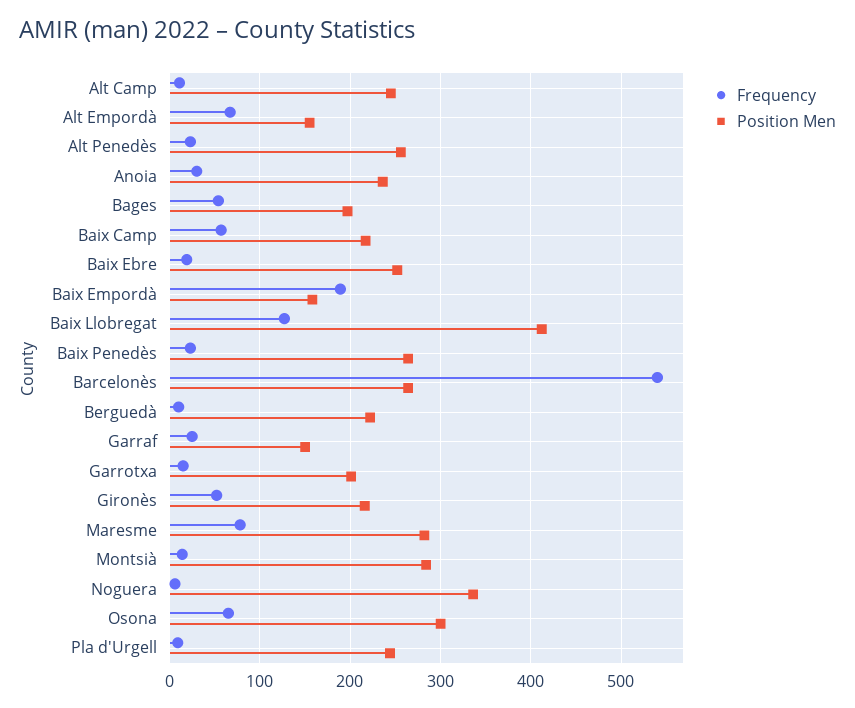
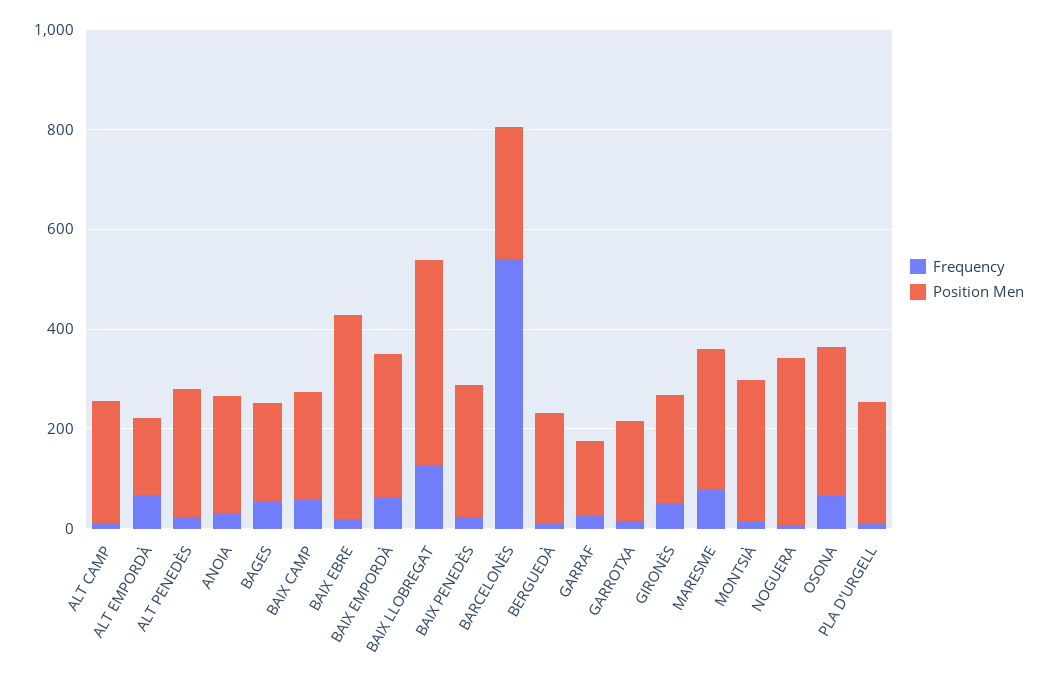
  {
    "Frequency": {
      "Alt Camp": 10,
      "Alt Empordà": 70,
      "Alt Penedès": 20,
      "Anoia": 30,
      "Bages": 50,
      "Baix Camp": 60,
      "Baix Ebre": 20,
-     "Baix Empordà": 190,
+     "Baix Empordà": 50,
      "Baix Llobregat": 130,
      "Baix Penedès": 20,
      "Barcelonès": 540,
      "Berguedà": 10,
      "Garraf": 30,
      "Garrotxa": 20,
      "Gironès": 50,
      "Maresme": 80,
      "Montsià": 10,
      "Noguera": 10,
      "Osona": 70,
      "Pla d'Urgell": 10
    },
    "Position Men": {
      "Alt Camp": 250,
      "Alt Empordà": 160,
      "Alt Penedès": 260,
      "Anoia": 240,
      "Bages": 200,
      "Baix Camp": 220,
-     "Baix Ebre": 250,
+     "Baix Ebre": 400,
-     "Baix Empordà": 160,
+     "Baix Empordà": 300,
      "Baix Llobregat": 410,
      "Baix Penedès": 260,
      "Barcelonès": 260,
      "Berguedà": 220,
      "Garraf": 150,
      "Garrotxa": 200,
      "Gironès": 220,
      "Maresme": 280,
      "Montsià": 280,
      "Noguera": 340,
      "Osona": 300,
      "Pla d'Urgell": 240
    }
  }

